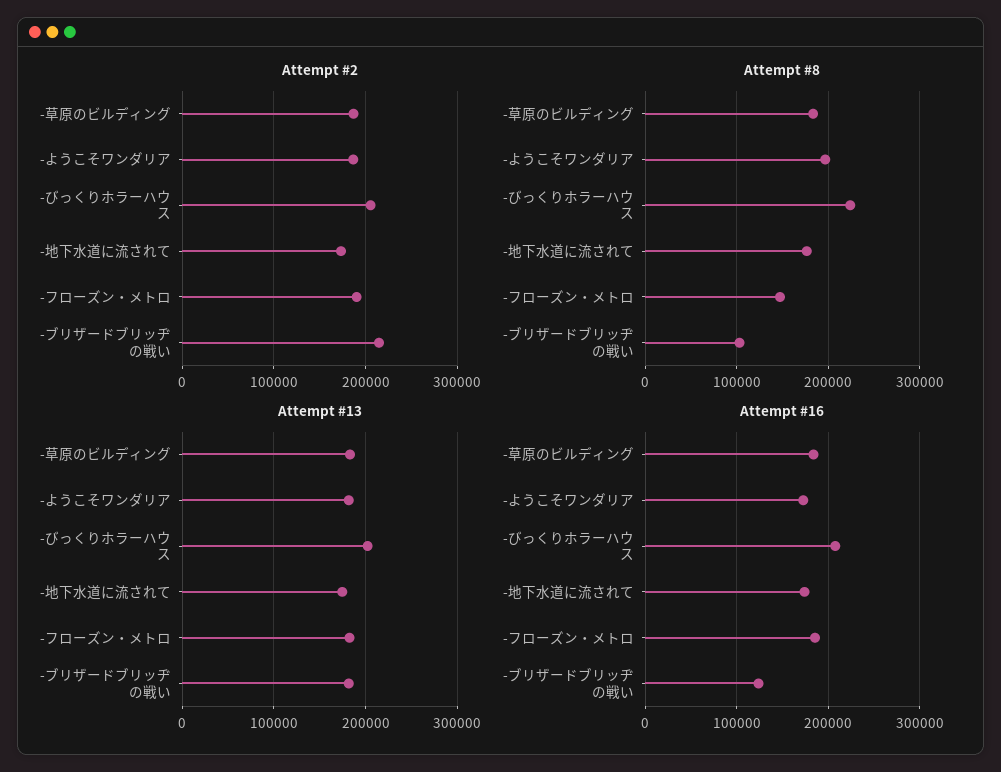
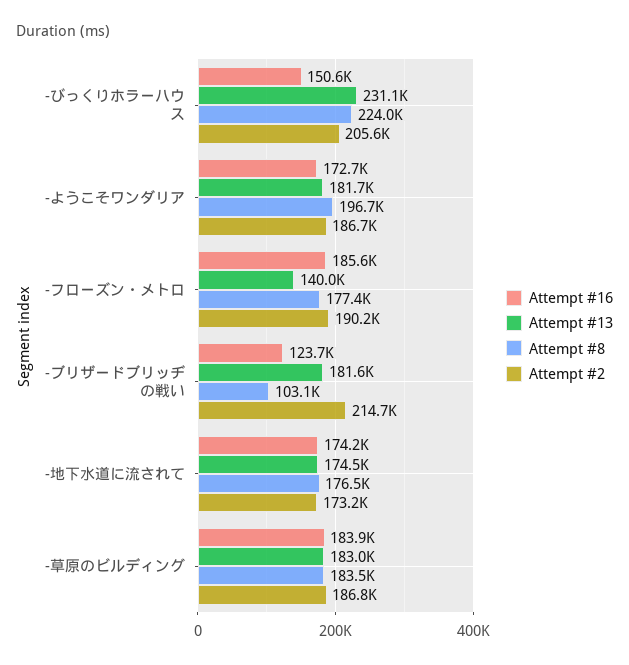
  {
    "Attempt #2": {
      "-草原のビルディング": 186800,
      "-ようこそワンダリア": 186700,
      "-びっくりホラーハウス": 205600,
      "-地下水道に流されて": 173200,
      "-フローズン・メトロ": 190200,
      "-ブリザードブリッヂの戦い": 214700
    },
    "Attempt #8": {
      "-草原のビルディング": 183500,
      "-ようこそワンダリア": 196700,
      "-びっくりホラーハウス": 224000,
      "-地下水道に流されて": 176500,
-     "-フローズン・メトロ": 150000,
+     "-フローズン・メトロ": 177400,
      "-ブリザードブリッヂの戦い": 103100
    },
    "Attempt #13": {
      "-草原のビルディング": 183000,
      "-ようこそワンダリア": 181700,
-     "-びっくりホラーハウス": 200000,
+     "-びっくりホラーハウス": 231100,
      "-地下水道に流されて": 174500,
-     "-フローズン・メトロ": 180000,
+     "-フローズン・メトロ": 140000,
      "-ブリザードブリッヂの戦い": 181600
    },
    "Attempt #16": {
      "-草原のビルディング": 183900,
      "-ようこそワンダリア": 172700,
-     "-びっくりホラーハウス": 210000,
+     "-びっくりホラーハウス": 150600,
      "-地下水道に流されて": 174200,
      "-フローズン・メトロ": 185600,
      "-ブリザードブリッヂの戦い": 123700
    }
  }

